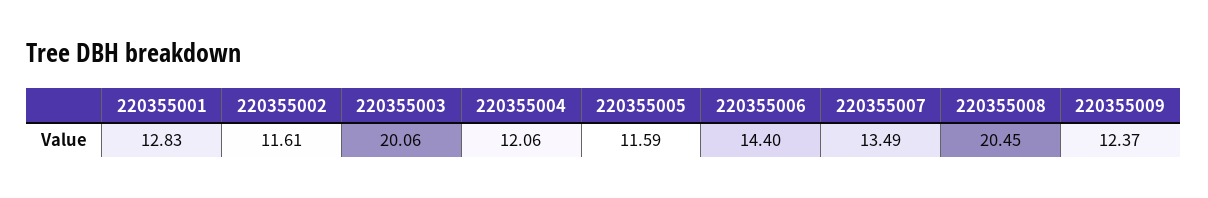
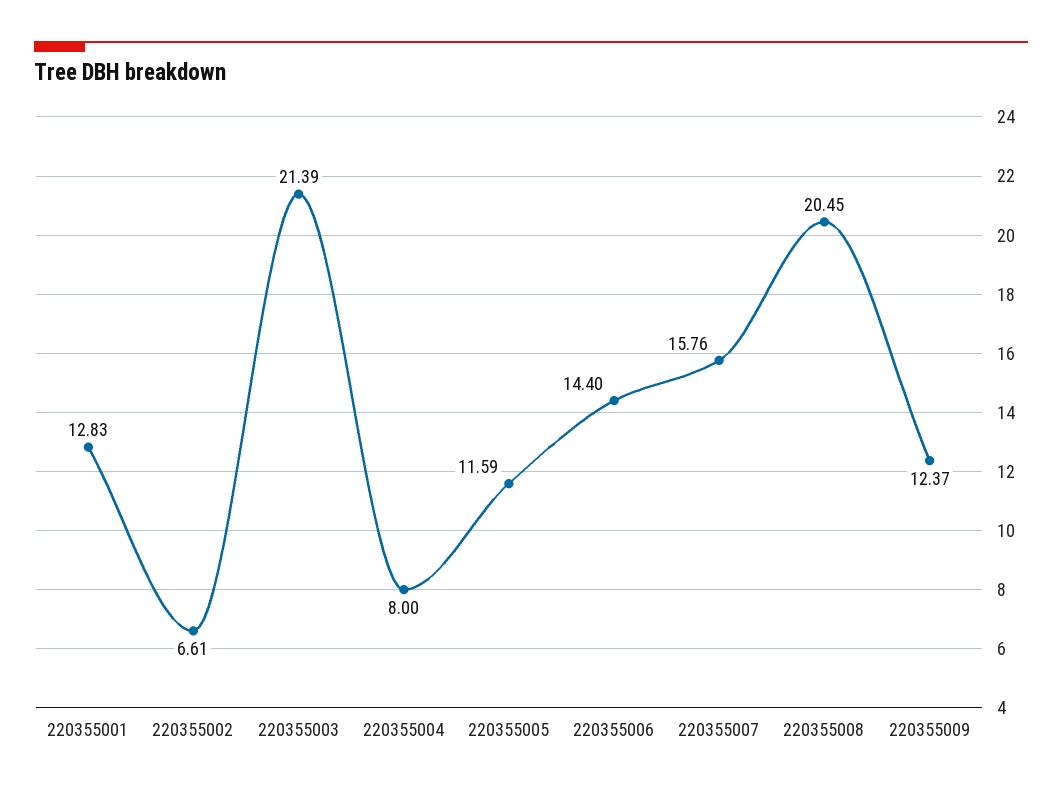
  {
    "220355001": 12.83,
-   "220355002": 11.61,
+   "220355002": 6.61,
-   "220355003": 20.06,
+   "220355003": 21.39,
-   "220355004": 12.06,
+   "220355004": 8,
    "220355005": 11.59,
    "220355006": 14.4,
-   "220355007": 13.49,
+   "220355007": 15.76,
    "220355008": 20.45,
    "220355009": 12.37
  }

